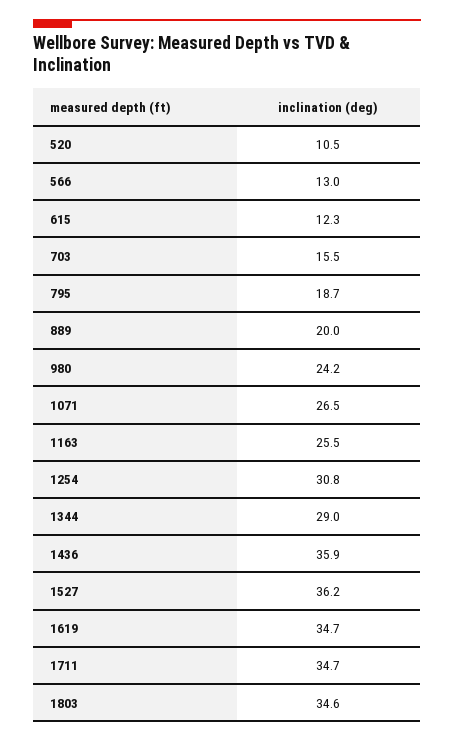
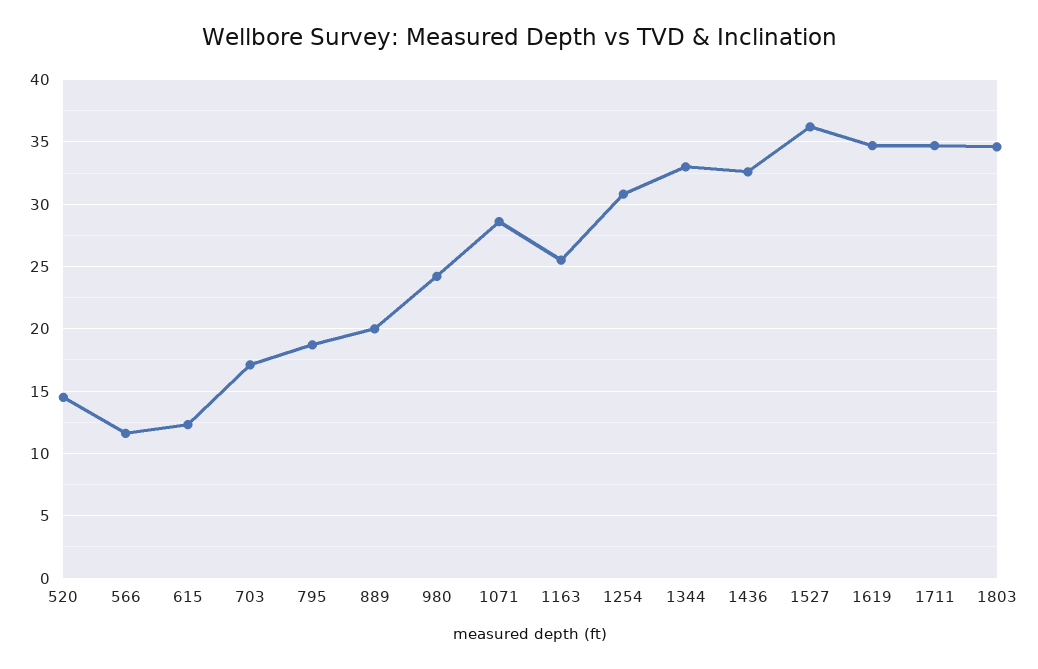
  {
-   "520": 10.5,
+   "520": 14.5,
-   "566": 13,
+   "566": 11.5,
    "615": 12.3,
-   "703": 15.5,
+   "703": 17,
    "795": 18.7,
    "889": 20,
    "980": 24.2,
-   "1071": 26.5,
+   "1071": 28.5,
    "1163": 25.5,
    "1254": 30.8,
-   "1344": 29,
+   "1344": 33,
-   "1436": 35.9,
+   "1436": 32.5,
    "1527": 36.2,
    "1619": 34.7,
    "1711": 34.7,
    "1803": 34.6
  }

